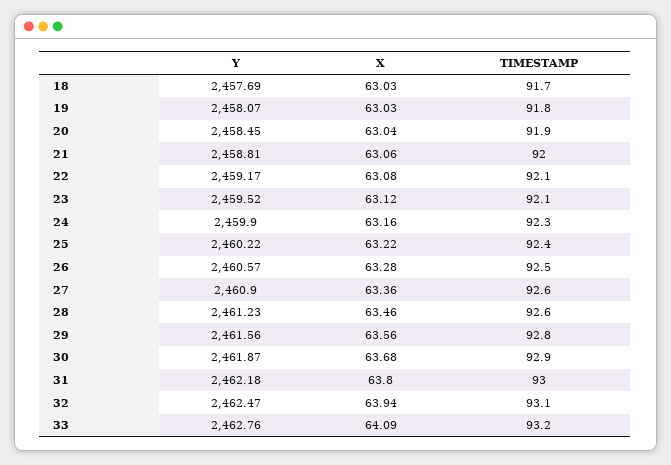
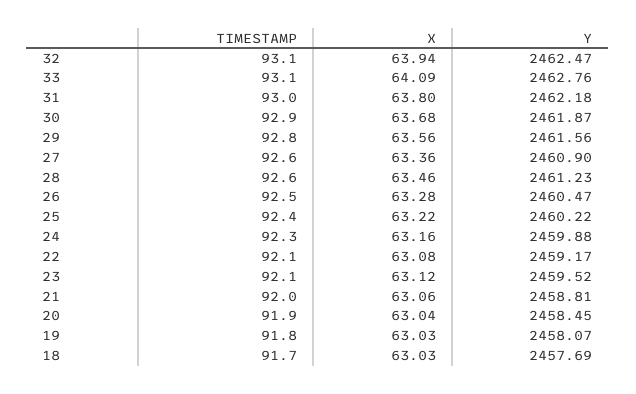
  {
    "Y": {
      "18": 2457.69,
      "19": 2458.07,
      "20": 2458.45,
      "21": 2458.81,
      "22": 2459.17,
      "23": 2459.52,
-     "24": 2459.9,
+     "24": 2459.88,
      "25": 2460.22,
-     "26": 2460.57,
+     "26": 2460.47,
      "27": 2460.9,
      "28": 2461.23,
      "29": 2461.56,
      "30": 2461.87,
      "31": 2462.18,
      "32": 2462.47,
      "33": 2462.76
    },
    "X": {
      "18": 63.03,
      "19": 63.03,
      "20": 63.04,
      "21": 63.06,
      "22": 63.08,
      "23": 63.12,
      "24": 63.16,
      "25": 63.22,
      "26": 63.28,
      "27": 63.36,
      "28": 63.46,
      "29": 63.56,
      "30": 63.68,
      "31": 63.8,
      "32": 63.94,
      "33": 64.09
    },
    "TIMESTAMP": {
      "18": 91.7,
      "19": 91.8,
      "20": 91.9,
      "21": 92,
      "22": 92.1,
      "23": 92.1,
      "24": 92.3,
      "25": 92.4,
      "26": 92.5,
      "27": 92.6,
      "28": 92.6,
      "29": 92.8,
      "30": 92.9,
      "31": 93,
      "32": 93.1,
-     "33": 93.2
+     "33": 93.1
    }
  }

